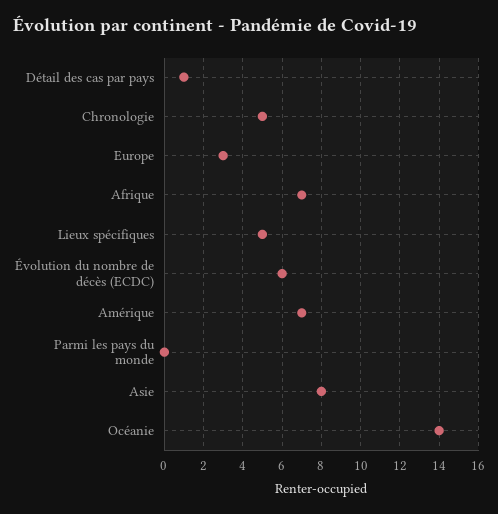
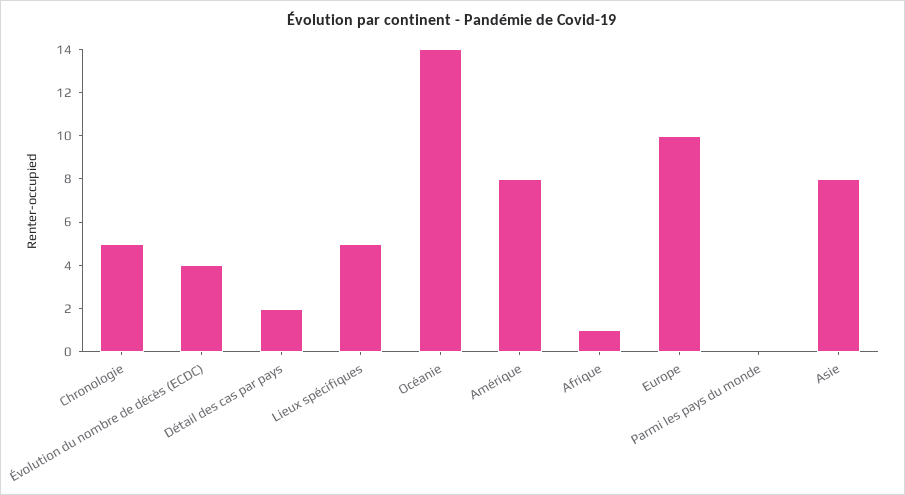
  {
-   "Détail des cas par pays": 1,
+   "Détail des cas par pays": 2,
    "Chronologie": 5,
-   "Europe": 3,
+   "Europe": 10,
-   "Afrique": 7,
+   "Afrique": 1,
    "Lieux spécifiques": 5,
-   "Évolution du nombre de décès (ECDC)": 6,
+   "Évolution du nombre de décès (ECDC)": 4,
-   "Amérique": 7,
+   "Amérique": 8,
    "Parmi les pays du monde": 0,
    "Asie": 8,
    "Océanie": 14
  }

